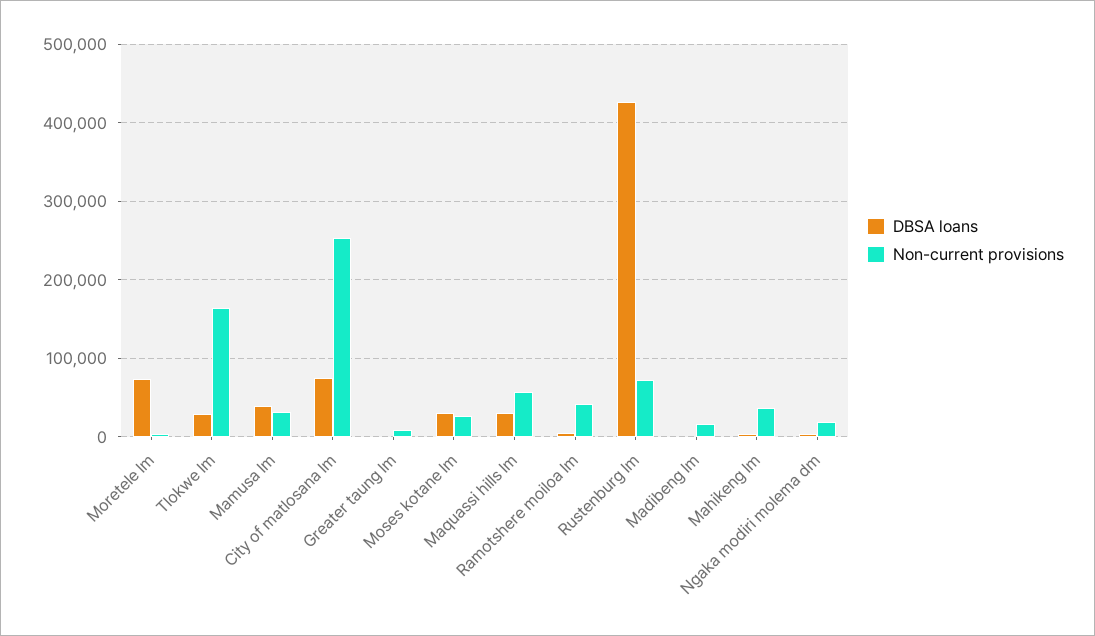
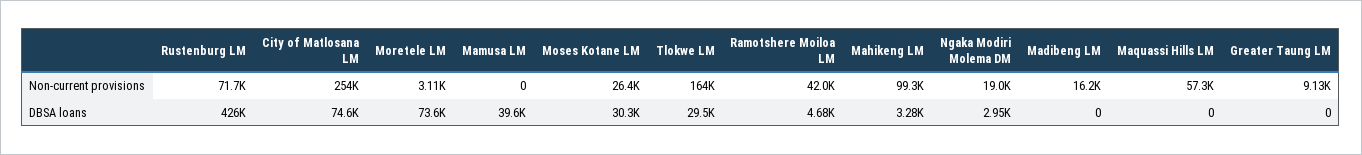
  {
    "DBSA loans": {
      "Moretele lm": 73600,
      "Tlokwe lm": 29500,
      "Mamusa lm": 39600,
      "City of matlosana lm": 74600,
      "Greater taung lm": 0,
      "Moses kotane lm": 30300,
-     "Maquassi hills lm": 30000,
+     "Maquassi hills lm": 0,
      "Ramotshere moiloa lm": 4680,
      "Rustenburg lm": 426000,
      "Madibeng lm": 0,
      "Mahikeng lm": 3280,
      "Ngaka modiri molema dm": 2950
    },
    "Non-current provisions": {
      "Moretele lm": 3110,
      "Tlokwe lm": 164000,
-     "Mamusa lm": 30000,
+     "Mamusa lm": 0,
      "City of matlosana lm": 254000,
      "Greater taung lm": 9130,
      "Moses kotane lm": 26400,
      "Maquassi hills lm": 57300,
      "Ramotshere moiloa lm": 42000,
      "Rustenburg lm": 71700,
      "Madibeng lm": 16200,
-     "Mahikeng lm": 40000,
+     "Mahikeng lm": 99300,
      "Ngaka modiri molema dm": 19000
    }
  }

